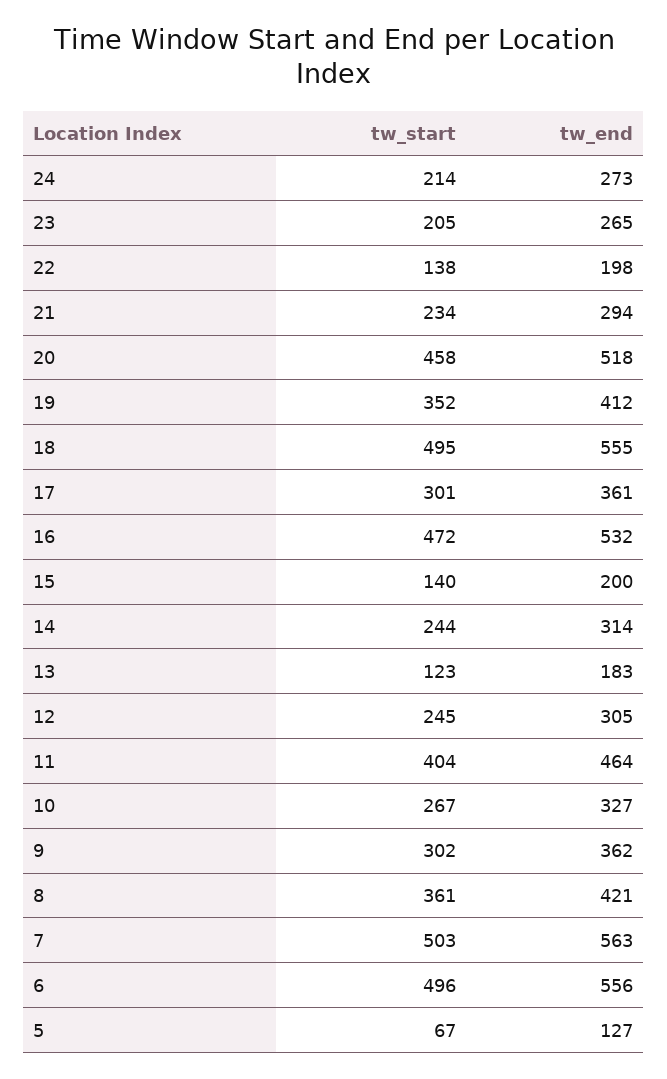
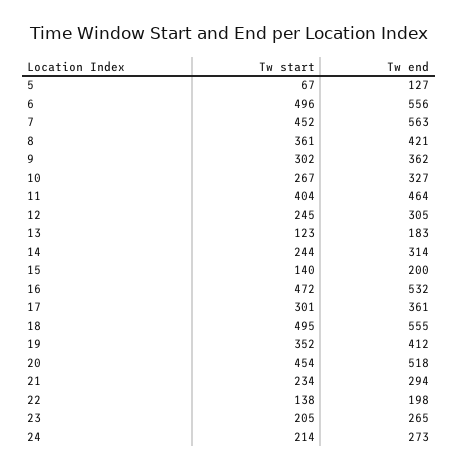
  {
    "tw_start": {
      "24": 214,
      "23": 205,
      "22": 138,
      "21": 234,
-     "20": 458,
+     "20": 454,
      "19": 352,
      "18": 495,
      "17": 301,
      "16": 472,
      "15": 140,
      "14": 244,
      "13": 123,
      "12": 245,
      "11": 404,
      "10": 267,
      "9": 302,
      "8": 361,
-     "7": 503,
+     "7": 452,
      "6": 496,
      "5": 67
    },
    "tw_end": {
      "24": 273,
      "23": 265,
      "22": 198,
      "21": 294,
      "20": 518,
      "19": 412,
      "18": 555,
      "17": 361,
      "16": 532,
      "15": 200,
      "14": 314,
      "13": 183,
      "12": 305,
      "11": 464,
      "10": 327,
      "9": 362,
      "8": 421,
      "7": 563,
      "6": 556,
      "5": 127
    }
  }

